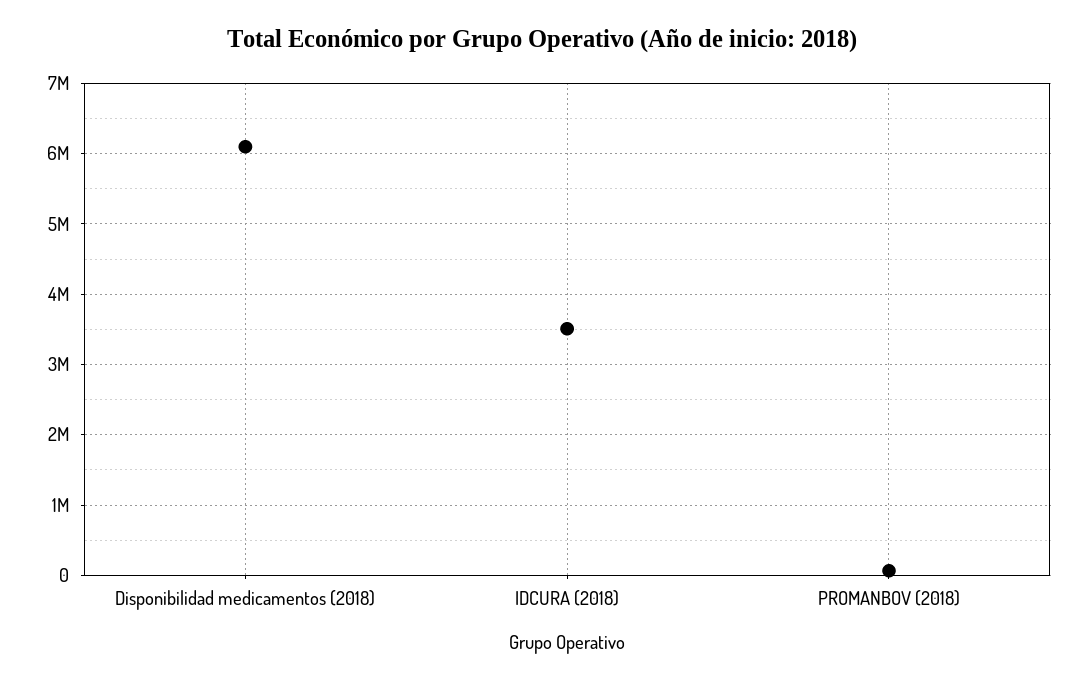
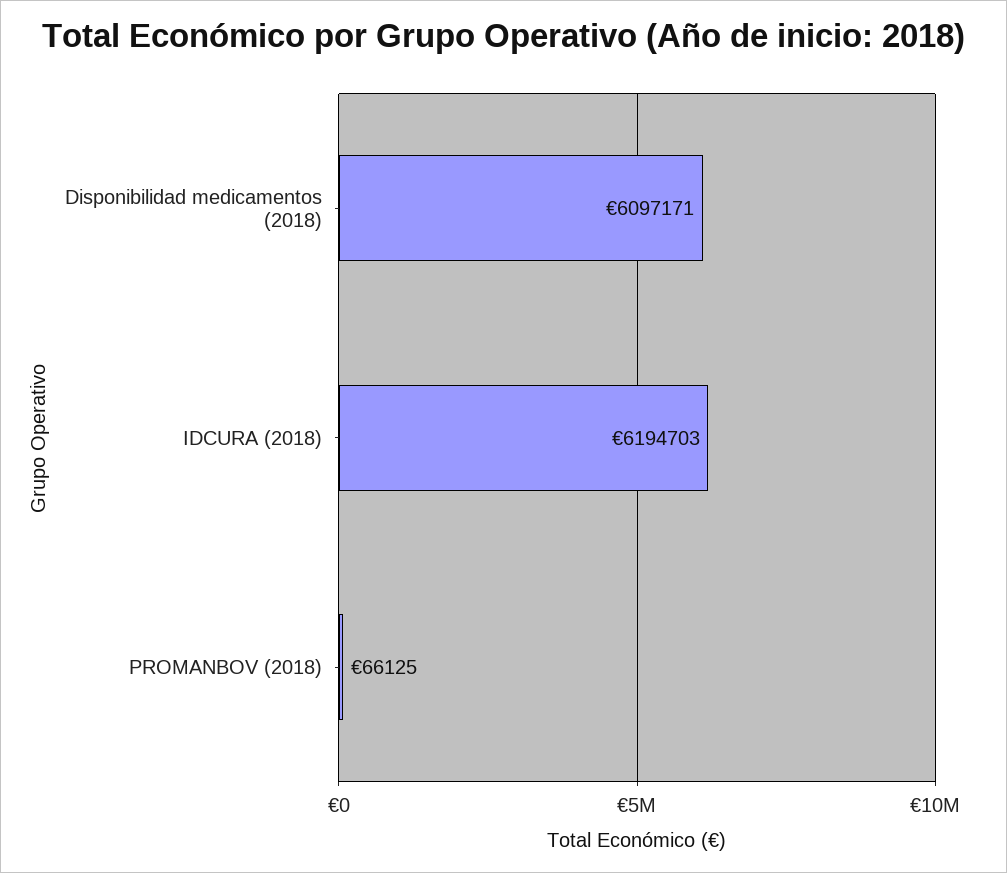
  {
    "Disponibilidad medicamentos (2018)": 6097171,
-   "IDCURA (2018)": 3500000,
+   "IDCURA (2018)": 6194703,
    "PROMANBOV (2018)": 66125
  }

